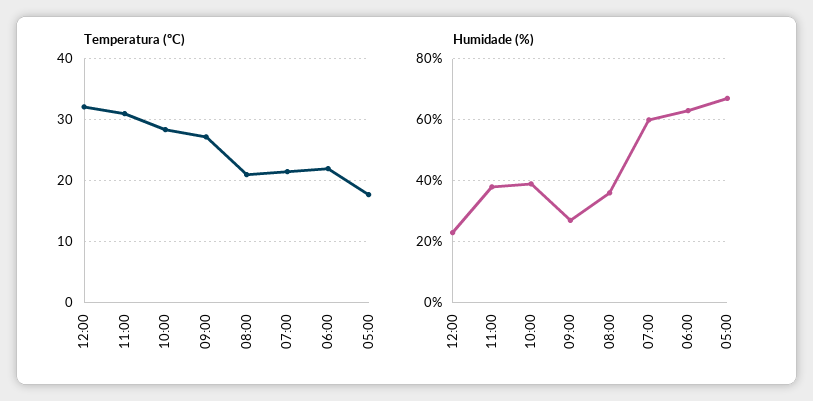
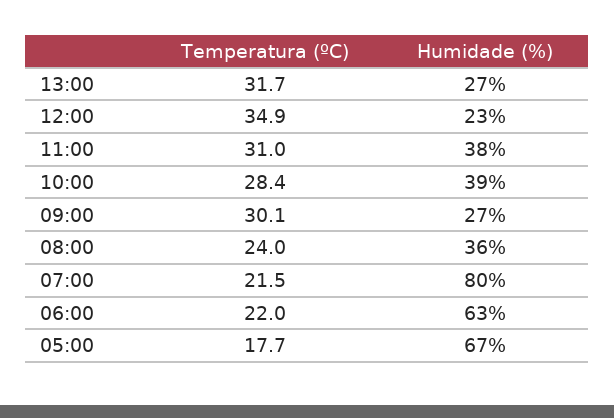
  {
    "Temperatura (ºC)": {
-     "12:00": 32,
+     "12:00": 34.9,
      "11:00": 31,
      "10:00": 28.4,
-     "09:00": 27,
+     "09:00": 30.1,
-     "08:00": 21,
+     "08:00": 24,
      "07:00": 21.5,
      "06:00": 22,
-     "05:00": 17.7
+     "05:00": 17.7,
+     "13:00": 31.7
    },
    "Humidade (%)": {
      "12:00": 23,
      "11:00": 38,
      "10:00": 39,
      "09:00": 27,
      "08:00": 36,
-     "07:00": 60,
+     "07:00": 80,
      "06:00": 63,
-     "05:00": 67
+     "05:00": 67,
+     "13:00": 27
    }
  }

